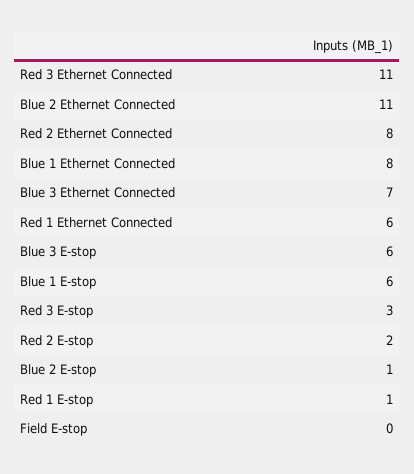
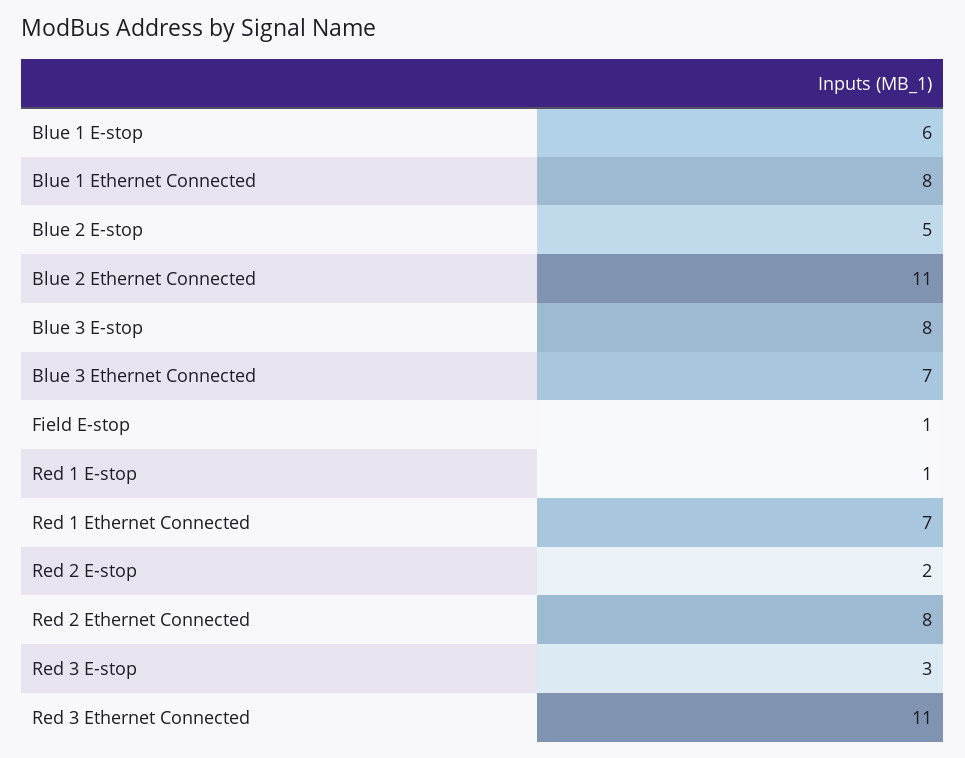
  {
    "Red 3 Ethernet Connected": 11,
    "Blue 2 Ethernet Connected": 11,
    "Red 2 Ethernet Connected": 8,
    "Blue 1 Ethernet Connected": 8,
    "Blue 3 Ethernet Connected": 7,
-   "Red 1 Ethernet Connected": 6,
+   "Red 1 Ethernet Connected": 7,
-   "Blue 3 E-stop": 6,
+   "Blue 3 E-stop": 8,
    "Blue 1 E-stop": 6,
    "Red 3 E-stop": 3,
    "Red 2 E-stop": 2,
-   "Blue 2 E-stop": 1,
+   "Blue 2 E-stop": 5,
    "Red 1 E-stop": 1,
-   "Field E-stop": 0
+   "Field E-stop": 1
  }

